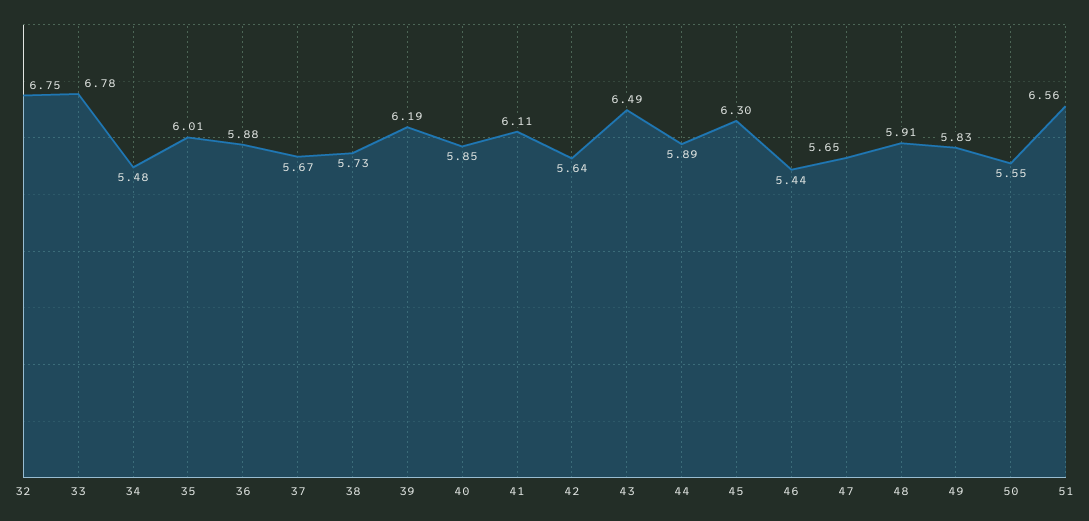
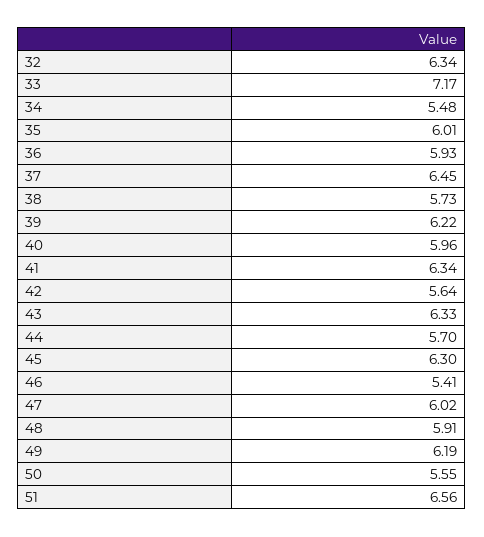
  {
-   "32": 6.75,
+   "32": 6.34,
-   "33": 6.78,
+   "33": 7.17,
    "34": 5.48,
    "35": 6.01,
-   "36": 5.88,
+   "36": 5.93,
-   "37": 5.67,
+   "37": 6.45,
    "38": 5.73,
-   "39": 6.19,
+   "39": 6.22,
-   "40": 5.85,
+   "40": 5.96,
-   "41": 6.11,
+   "41": 6.34,
    "42": 5.64,
-   "43": 6.49,
+   "43": 6.33,
-   "44": 5.89,
+   "44": 5.7,
    "45": 6.3,
-   "46": 5.44,
+   "46": 5.41,
-   "47": 5.65,
+   "47": 6.02,
    "48": 5.91,
-   "49": 5.83,
+   "49": 6.19,
    "50": 5.55,
    "51": 6.56
  }

